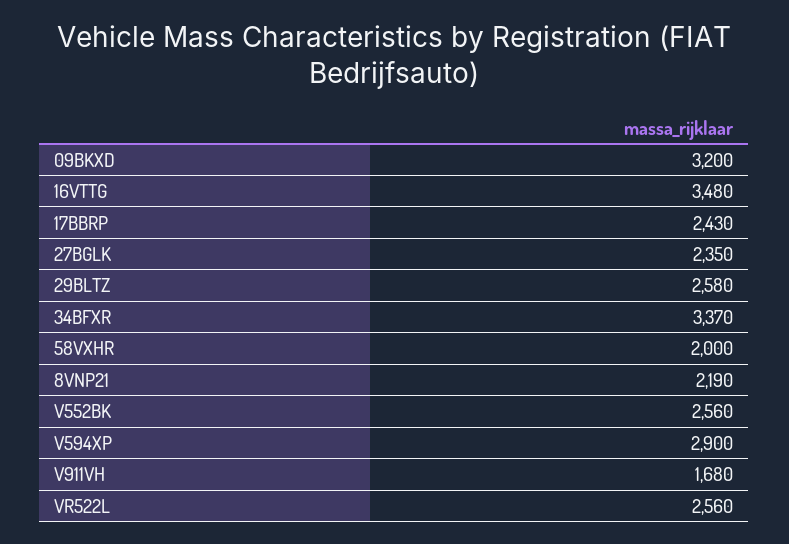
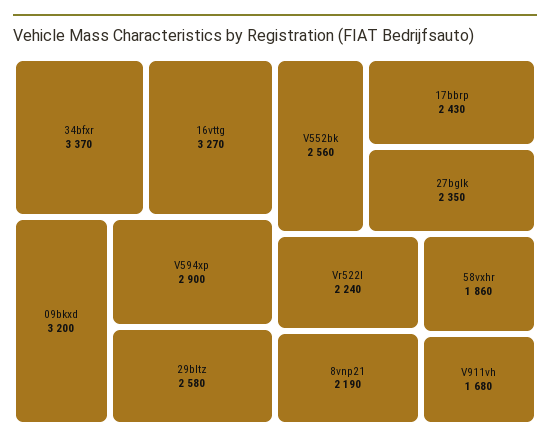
  {
    "09BKXD": 3200,
-   "16VTTG": 3480,
+   "16VTTG": 3270,
    "17BBRP": 2430,
    "27BGLK": 2350,
    "29BLTZ": 2580,
    "34BFXR": 3370,
-   "58VXHR": 2000,
+   "58VXHR": 1860,
    "8VNP21": 2190,
    "V552BK": 2560,
    "V594XP": 2900,
    "V911VH": 1680,
-   "VR522L": 2560
+   "VR522L": 2240
  }

